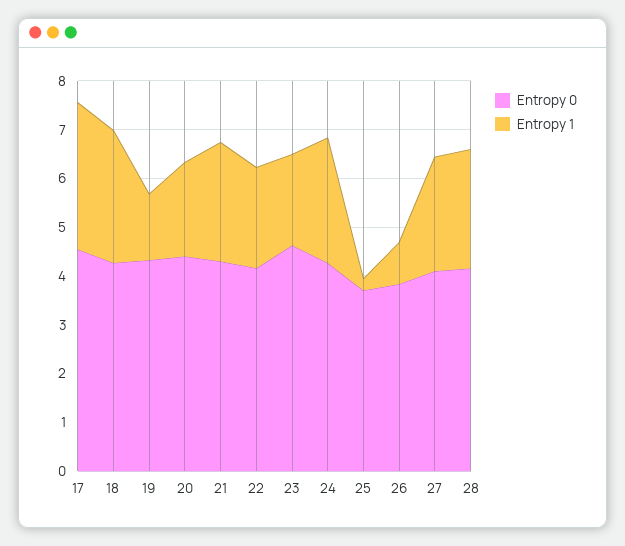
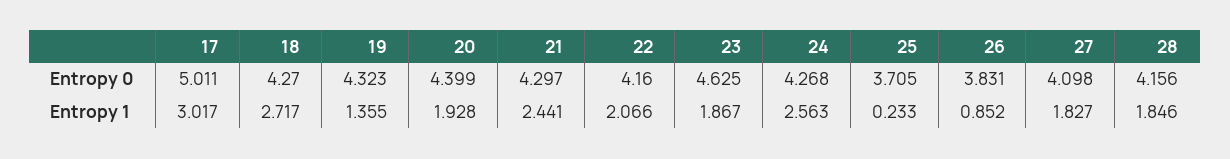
  {
    "Entropy 0": {
-     "17": 4.6,
+     "17": 5.011,
      "18": 4.27,
      "19": 4.323,
      "20": 4.399,
      "21": 4.297,
      "22": 4.16,
      "23": 4.625,
      "24": 4.268,
      "25": 3.705,
      "26": 3.831,
      "27": 4.098,
      "28": 4.156
    },
    "Entropy 1": {
      "17": 3.017,
      "18": 2.717,
      "19": 1.355,
      "20": 1.928,
      "21": 2.441,
      "22": 2.066,
      "23": 1.867,
      "24": 2.563,
      "25": 0.233,
      "26": 0.852,
-     "27": 2.4,
+     "27": 1.827,
-     "28": 2.4
+     "28": 1.846
    }
  }

